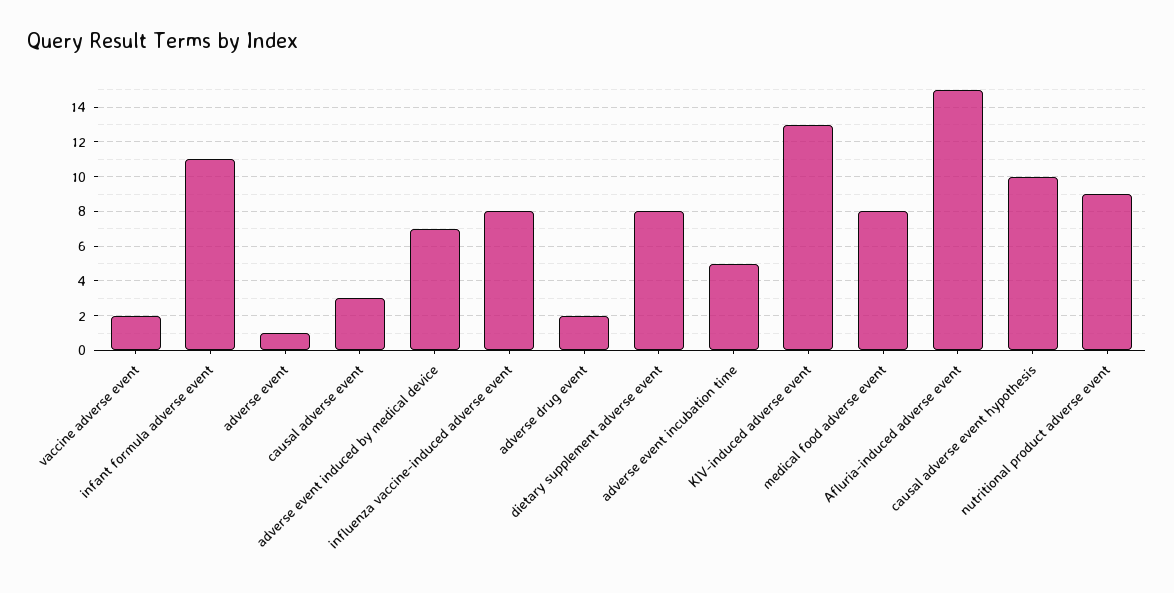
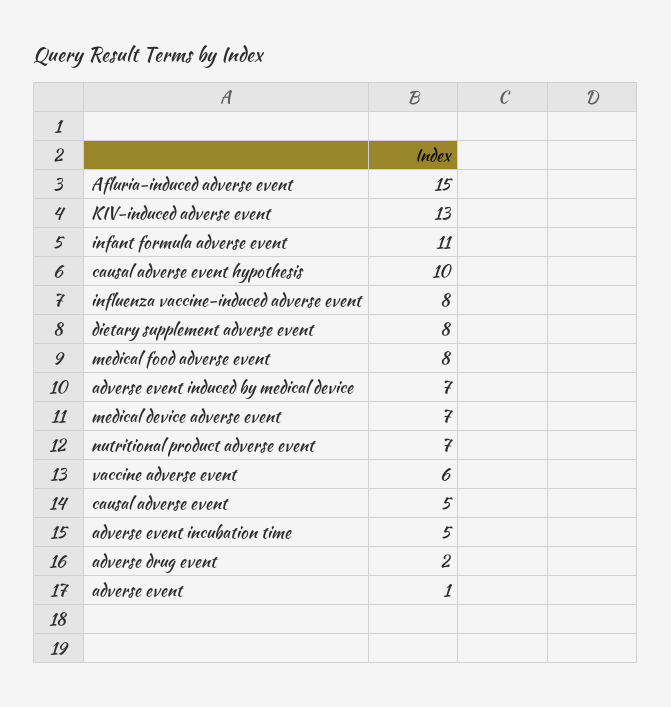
  {
-   "vaccine adverse event": 2,
+   "vaccine adverse event": 6,
    "infant formula adverse event": 11,
    "adverse event": 1,
-   "causal adverse event": 3,
+   "causal adverse event": 5,
    "adverse event induced by medical device": 7,
    "influenza vaccine-induced adverse event": 8,
    "adverse drug event": 2,
    "dietary supplement adverse event": 8,
    "adverse event incubation time": 5,
    "KIV-induced adverse event": 13,
    "medical food adverse event": 8,
    "Afluria-induced adverse event": 15,
    "causal adverse event hypothesis": 10,
-   "nutritional product adverse event": 9
+   "nutritional product adverse event": 7,
+   "medical device adverse event": 7
  }

